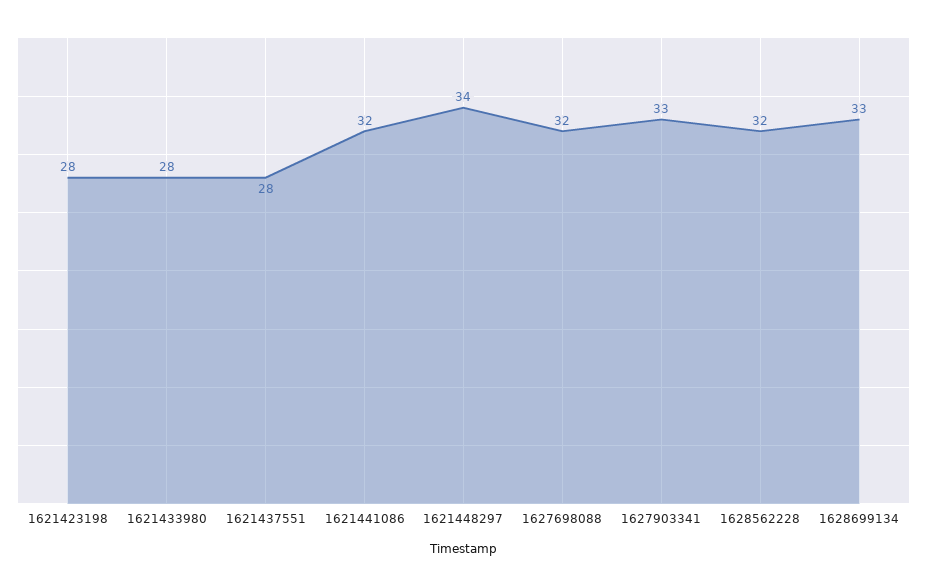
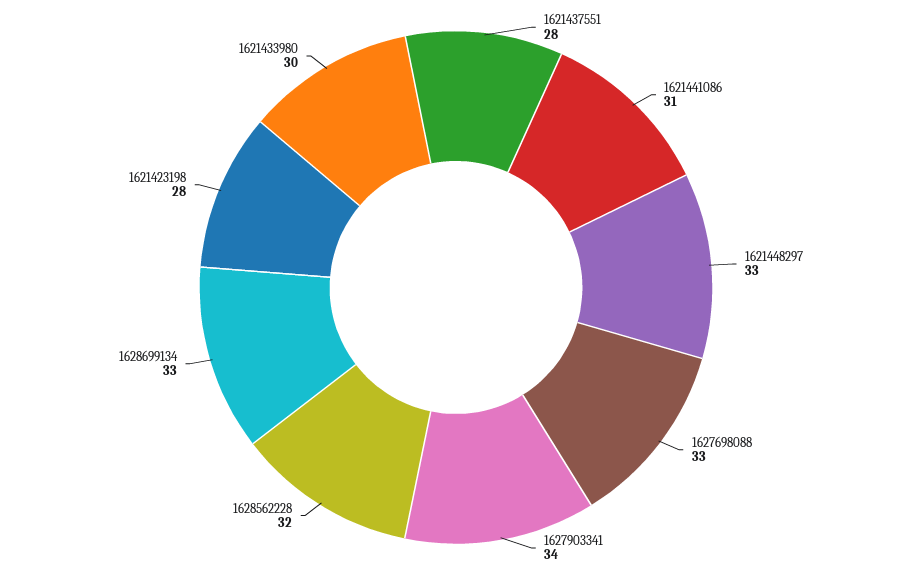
  {
    "1621423198": 28,
-   "1621433980": 28,
+   "1621433980": 30,
    "1621437551": 28,
-   "1621441086": 32,
+   "1621441086": 31,
-   "1621448297": 34,
+   "1621448297": 33,
-   "1627698088": 32,
+   "1627698088": 33,
-   "1627903341": 33,
+   "1627903341": 34,
    "1628562228": 32,
    "1628699134": 33
  }

